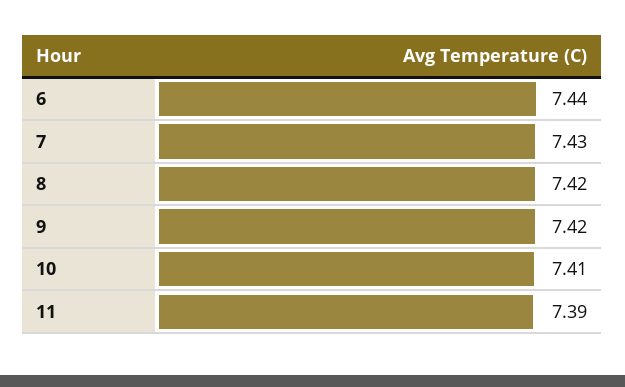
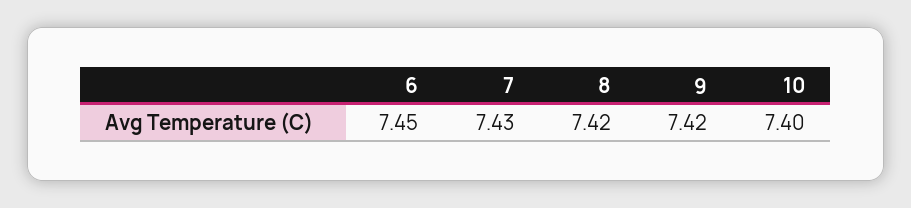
  {
-   "6": 7.44,
+   "6": 7.45,
    "7": 7.43,
    "8": 7.42,
    "9": 7.42,
-   "10": 7.41,
+   "10": 7.4
-   "11": 7.39
  }

